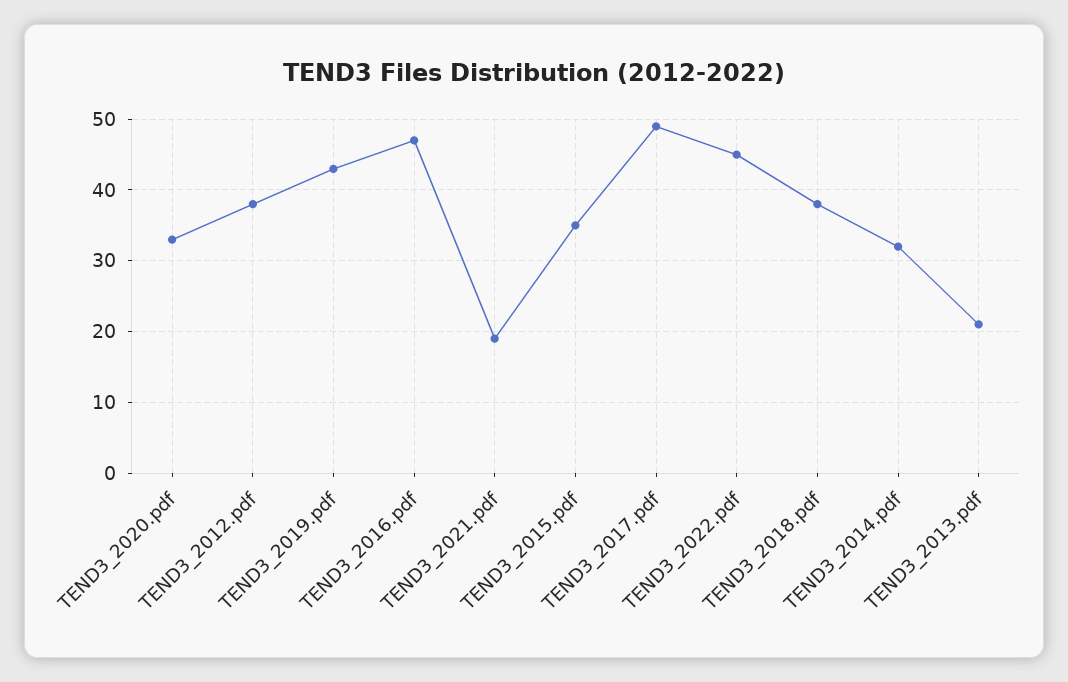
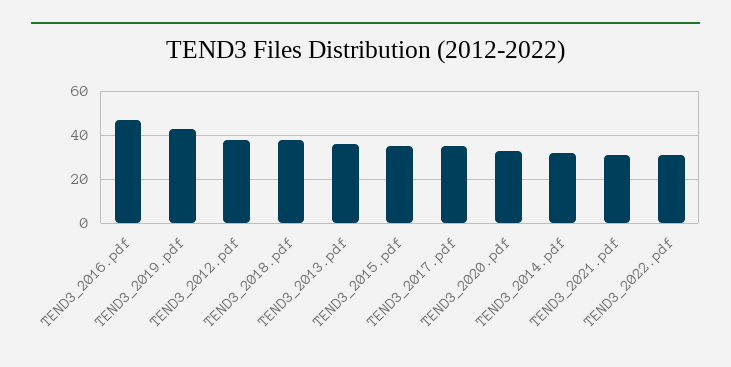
  {
    "TEND3_2020.pdf": 33,
    "TEND3_2012.pdf": 38,
    "TEND3_2019.pdf": 43,
    "TEND3_2016.pdf": 47,
-   "TEND3_2021.pdf": 19,
+   "TEND3_2021.pdf": 30,
    "TEND3_2015.pdf": 35,
-   "TEND3_2017.pdf": 49,
+   "TEND3_2017.pdf": 35,
-   "TEND3_2022.pdf": 45,
+   "TEND3_2022.pdf": 30,
    "TEND3_2018.pdf": 38,
    "TEND3_2014.pdf": 32,
-   "TEND3_2013.pdf": 21
+   "TEND3_2013.pdf": 35
  }

